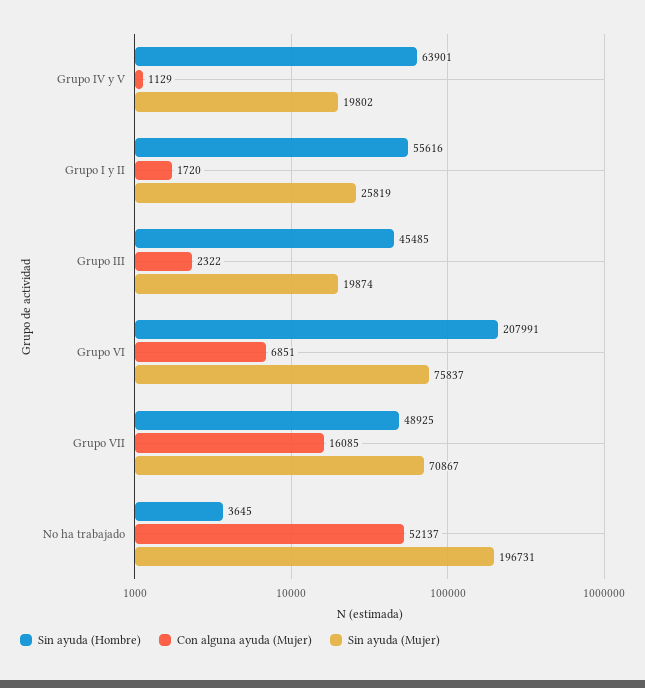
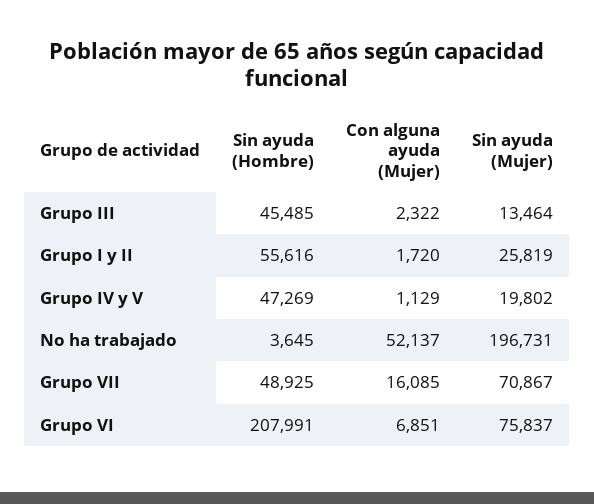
  {
    "Sin ayuda (Hombre)": {
-     "Grupo IV y V": 63901,
+     "Grupo IV y V": 47269,
      "Grupo I y II": 55616,
      "Grupo III": 45485,
      "Grupo VI": 207991,
      "Grupo VII": 48925,
      "No ha trabajado": 3645
    },
    "Con alguna ayuda (Mujer)": {
      "Grupo IV y V": 1129,
      "Grupo I y II": 1720,
      "Grupo III": 2322,
      "Grupo VI": 6851,
      "Grupo VII": 16085,
      "No ha trabajado": 52137
    },
    "Sin ayuda (Mujer)": {
      "Grupo IV y V": 19802,
      "Grupo I y II": 25819,
-     "Grupo III": 19874,
+     "Grupo III": 13464,
      "Grupo VI": 75837,
      "Grupo VII": 70867,
      "No ha trabajado": 196731
    }
  }

